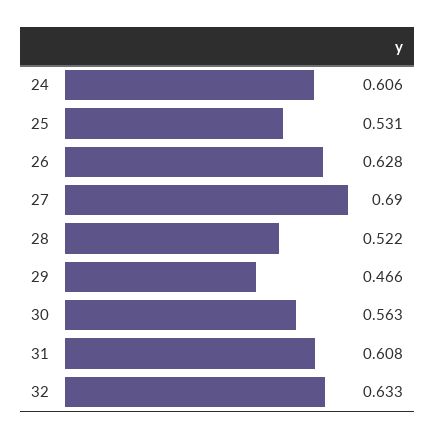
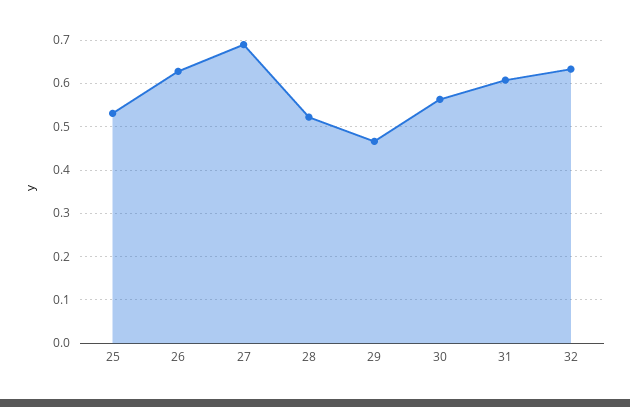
  {
-   "24": 0.606,
    "25": 0.531,
    "26": 0.628,
    "27": 0.69,
    "28": 0.522,
    "29": 0.466,
    "30": 0.563,
    "31": 0.608,
    "32": 0.633
  }

